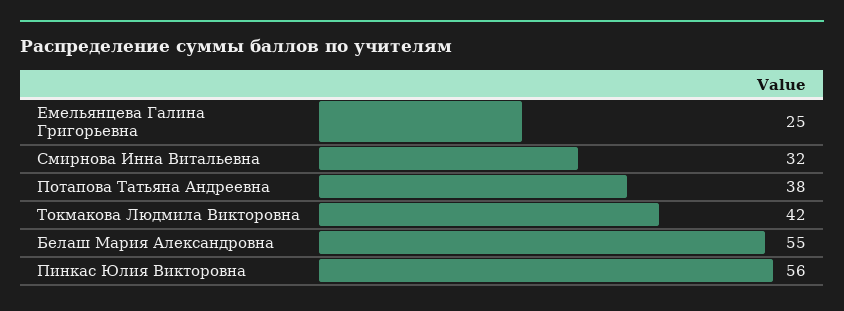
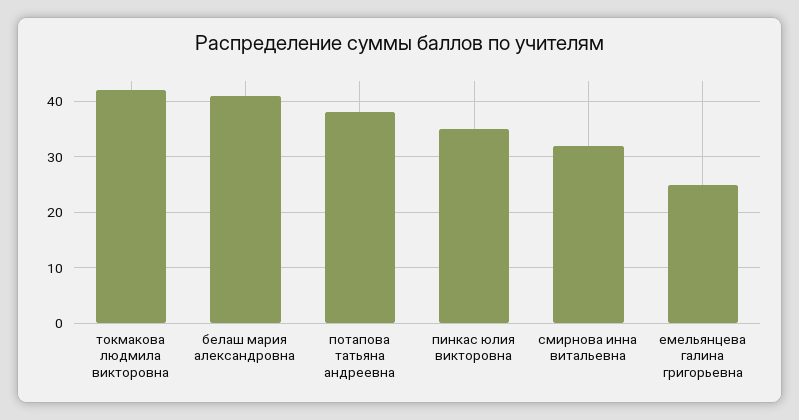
  {
    "Емельянцева Галина Григорьевна": 25,
    "Смирнова Инна Витальевна": 32,
    "Потапова Татьяна Андреевна": 38,
    "Токмакова Людмила Викторовна": 42,
-   "Белаш Мария Александровна": 55,
+   "Белаш Мария Александровна": 40,
-   "Пинкас Юлия Викторовна": 56
+   "Пинкас Юлия Викторовна": 35
  }

